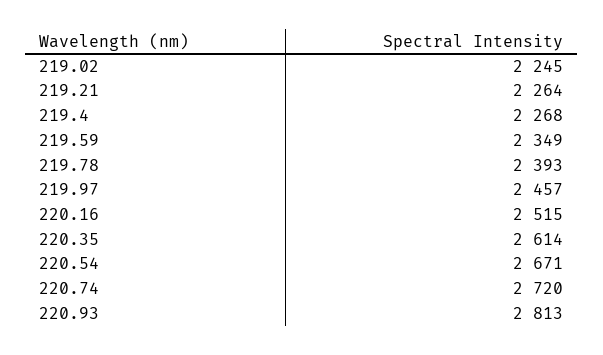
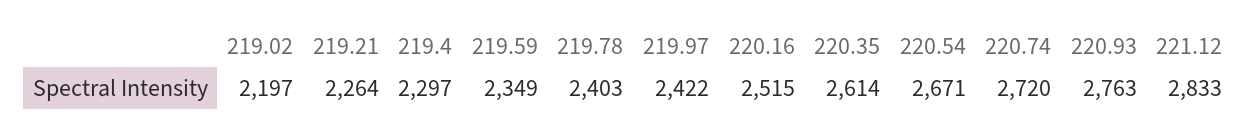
  {
-   "219.02": 2245,
+   "219.02": 2197,
    "219.21": 2264,
-   "219.4": 2268,
+   "219.4": 2297,
    "219.59": 2349,
-   "219.78": 2393,
+   "219.78": 2403,
-   "219.97": 2457,
+   "219.97": 2422,
    "220.16": 2515,
    "220.35": 2614,
    "220.54": 2671,
    "220.74": 2720,
-   "220.93": 2813
+   "220.93": 2763,
+   "221.12": 2833
  }

